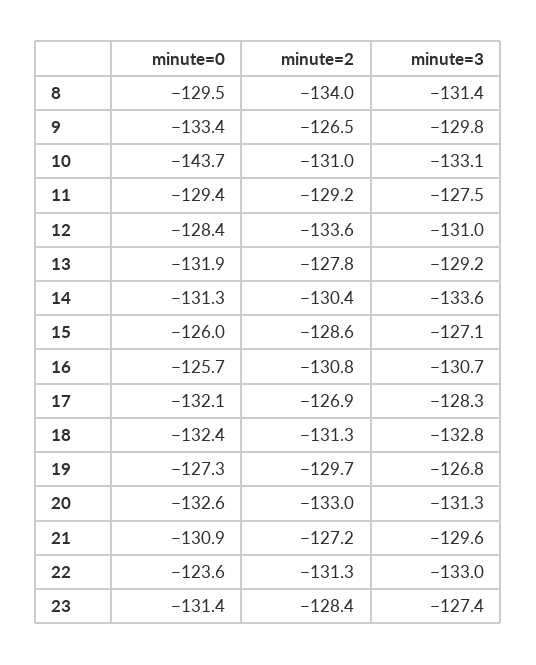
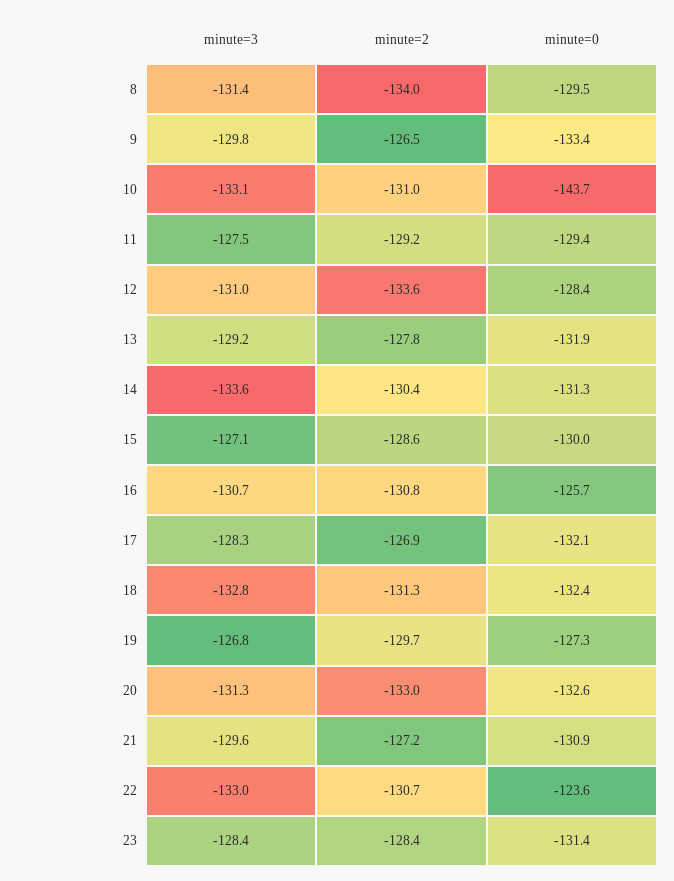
  {
    "minute=0": {
      "8": -129.5,
      "9": -133.4,
      "10": -143.7,
      "11": -129.4,
      "12": -128.4,
      "13": -131.9,
      "14": -131.3,
-     "15": -126,
+     "15": -130,
      "16": -125.7,
      "17": -132.1,
      "18": -132.4,
      "19": -127.3,
      "20": -132.6,
      "21": -130.9,
      "22": -123.6,
      "23": -131.4
    },
    "minute=2": {
      "8": -134,
      "9": -126.5,
      "10": -131,
      "11": -129.2,
      "12": -133.6,
      "13": -127.8,
      "14": -130.4,
      "15": -128.6,
      "16": -130.8,
      "17": -126.9,
      "18": -131.3,
      "19": -129.7,
      "20": -133,
      "21": -127.2,
-     "22": -131.3,
+     "22": -130.7,
      "23": -128.4
    },
    "minute=3": {
      "8": -131.4,
      "9": -129.8,
      "10": -133.1,
      "11": -127.5,
      "12": -131,
      "13": -129.2,
      "14": -133.6,
      "15": -127.1,
      "16": -130.7,
      "17": -128.3,
      "18": -132.8,
      "19": -126.8,
      "20": -131.3,
      "21": -129.6,
      "22": -133,
-     "23": -127.4
+     "23": -128.4
    }
  }

